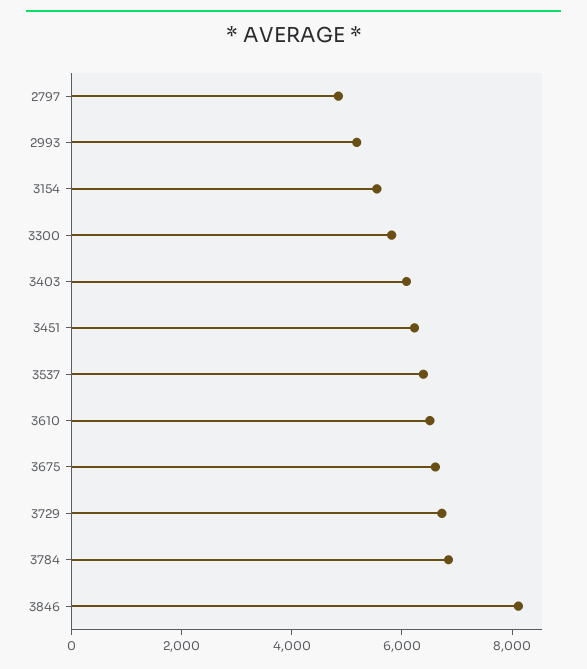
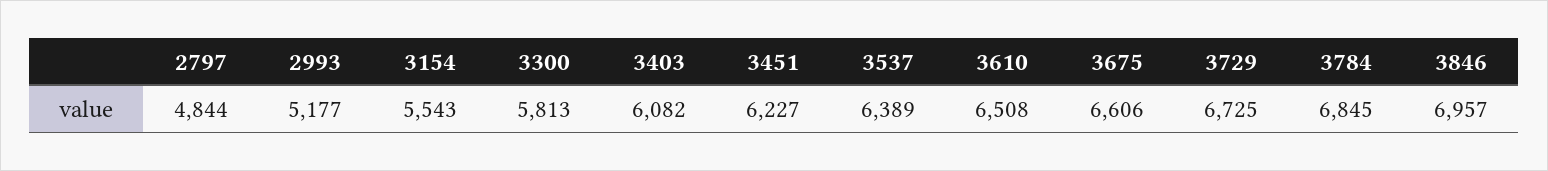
  {
    "2797": 4844,
    "2993": 5177,
    "3154": 5543,
    "3300": 5813,
    "3403": 6082,
    "3451": 6227,
    "3537": 6389,
    "3610": 6508,
    "3675": 6606,
    "3729": 6725,
    "3784": 6845,
-   "3846": 8000
+   "3846": 6957
  }

